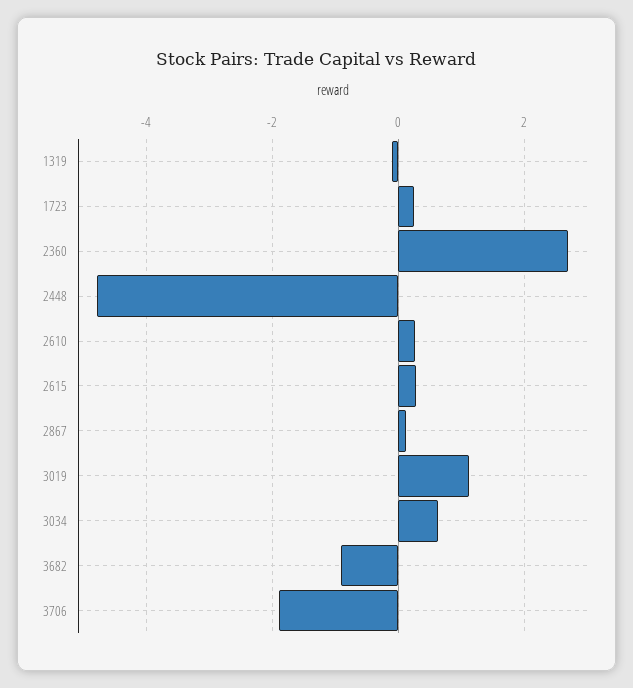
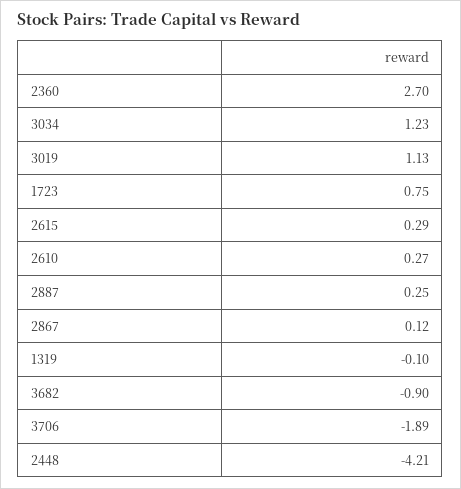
  {
    "1319": -0.1,
-   "1723": 0.2,
+   "1723": 0.75,
    "2360": 2.7,
-   "2448": -4.8,
+   "2448": -4.21,
    "2610": 0.27,
    "2615": 0.29,
    "2867": 0.12,
    "3019": 1.13,
-   "3034": 0.6,
+   "3034": 1.23,
    "3682": -0.9,
-   "3706": -1.89
+   "3706": -1.89,
+   "2887": 0.25
  }

